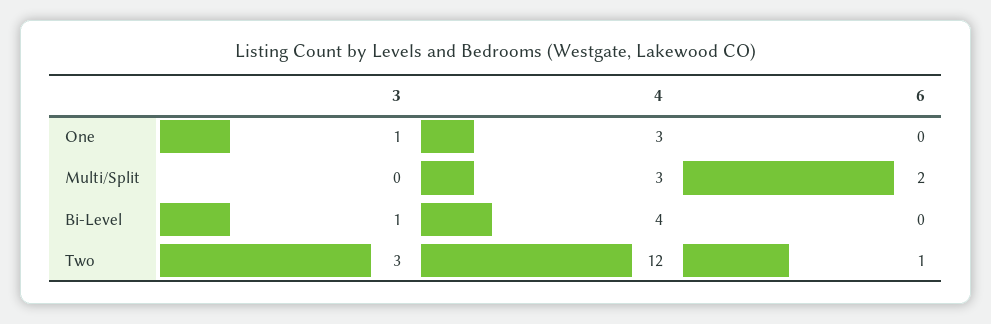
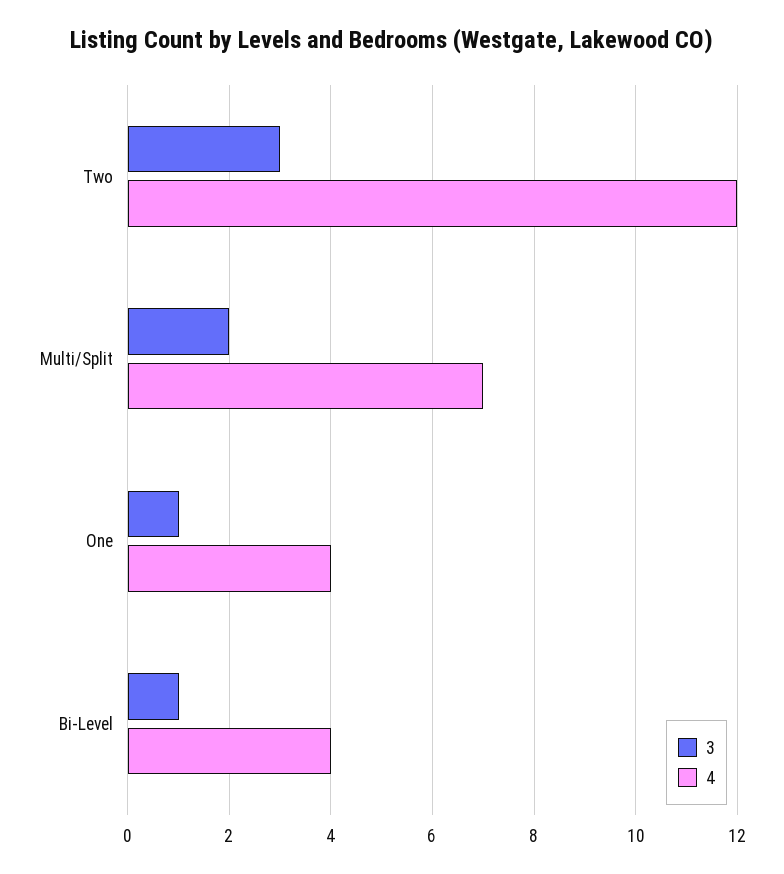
  {
    "3": {
      "One": 1,
-     "Multi/Split": 0,
+     "Multi/Split": 2,
      "Bi-Level": 1,
      "Two": 3
    },
    "4": {
-     "One": 3,
+     "One": 4,
-     "Multi/Split": 3,
+     "Multi/Split": 7,
      "Bi-Level": 4,
      "Two": 12
-   },
+   }
-   "6": {
-     "One": 0,
-     "Multi/Split": 2,
-     "Bi-Level": 0,
-     "Two": 1
-   }
  }

